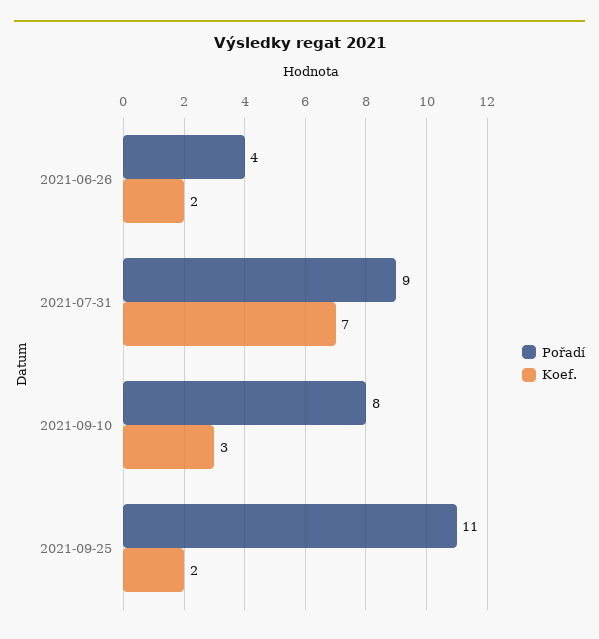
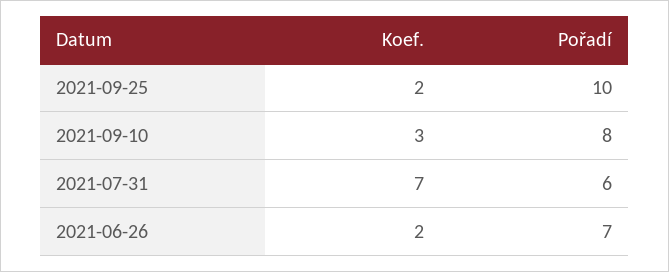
  {
    "Pořadí": {
-     "2021-06-26": 4,
+     "2021-06-26": 7,
-     "2021-07-31": 9,
+     "2021-07-31": 6,
      "2021-09-10": 8,
-     "2021-09-25": 11
+     "2021-09-25": 10
    },
    "Koef.": {
      "2021-06-26": 2,
      "2021-07-31": 7,
      "2021-09-10": 3,
      "2021-09-25": 2
    }
  }

